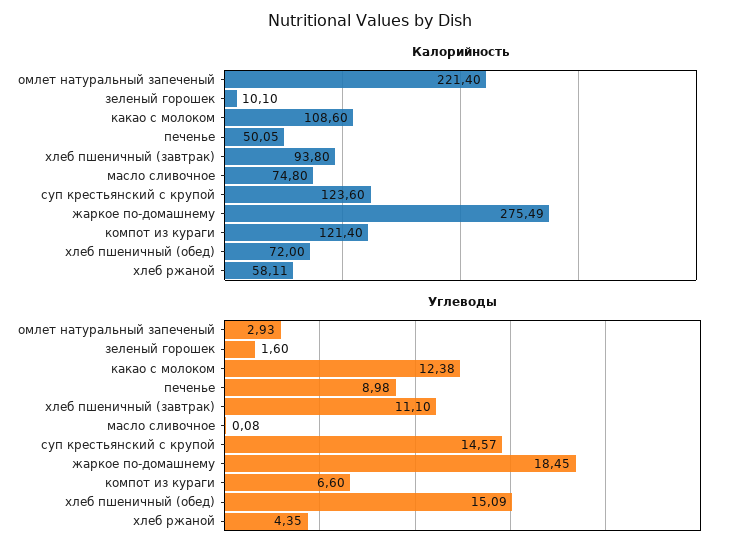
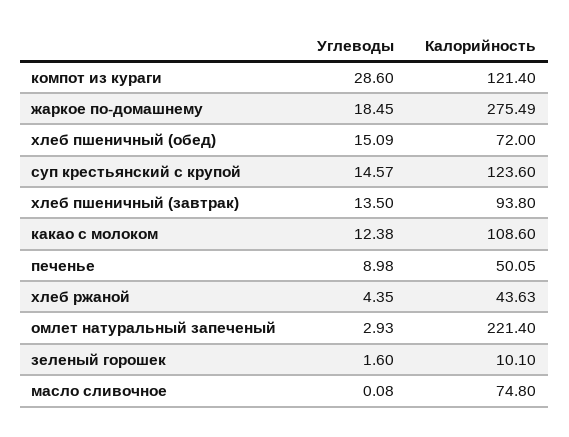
  {
    "Калорийность": {
      "омлет натуральный запеченый": 221.4,
      "зеленый горошек": 10.1,
      "какао с молоком": 108.6,
      "печенье": 50.05,
      "хлеб пшеничный (завтрак)": 93.8,
      "масло сливочное": 74.8,
      "суп крестьянский с крупой": 123.6,
      "жаркое по-домашнему": 275.49,
      "компот из кураги": 121.4,
      "хлеб пшеничный (обед)": 72,
-     "хлеб ржаной": 58.11
+     "хлеб ржаной": 43.63
    },
    "Углеводы": {
      "омлет натуральный запеченый": 2.93,
      "зеленый горошек": 1.6,
      "какао с молоком": 12.38,
      "печенье": 8.98,
-     "хлеб пшеничный (завтрак)": 11.1,
+     "хлеб пшеничный (завтрак)": 13.5,
      "масло сливочное": 0.08,
      "суп крестьянский с крупой": 14.57,
      "жаркое по-домашнему": 18.45,
-     "компот из кураги": 6.6,
+     "компот из кураги": 28.6,
      "хлеб пшеничный (обед)": 15.09,
      "хлеб ржаной": 4.35
    }
  }

